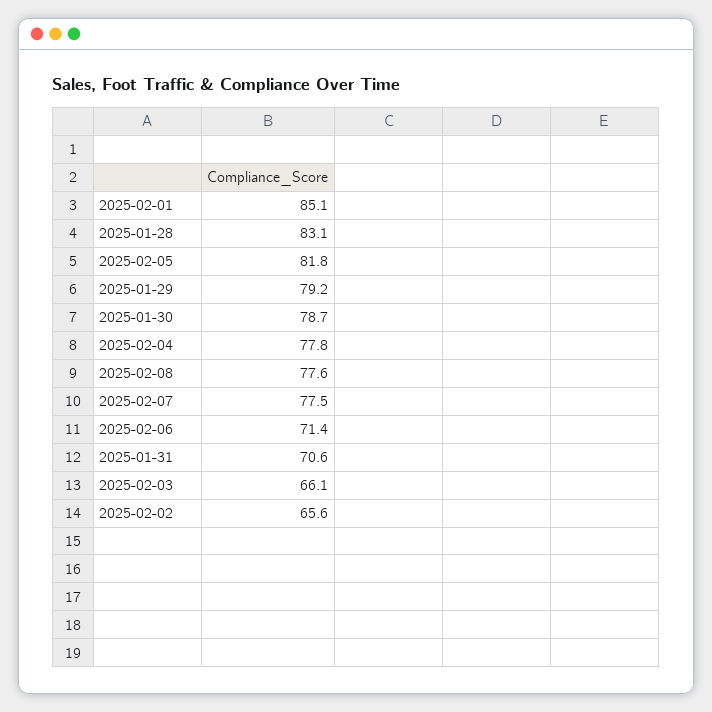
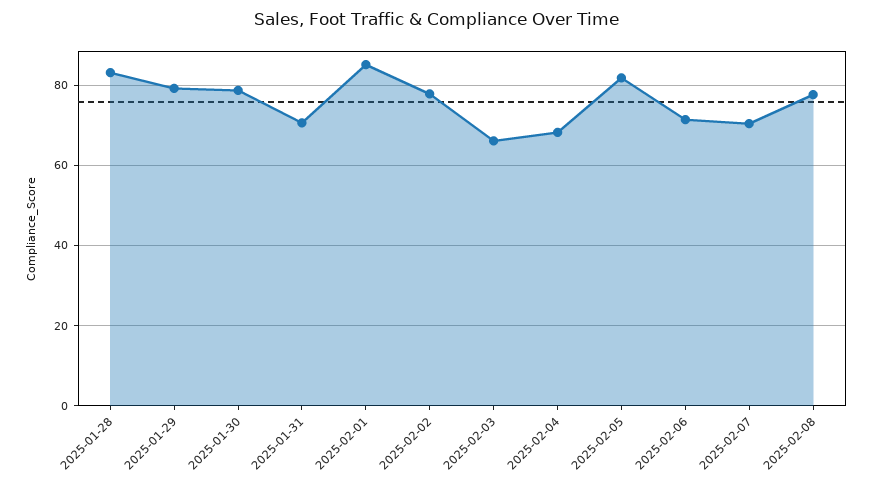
  {
    "2025-02-01": 85.1,
    "2025-01-28": 83.1,
    "2025-02-05": 81.8,
    "2025-01-29": 79.2,
    "2025-01-30": 78.7,
-   "2025-02-04": 77.8,
+   "2025-02-04": 68,
    "2025-02-08": 77.6,
-   "2025-02-07": 77.5,
+   "2025-02-07": 70,
    "2025-02-06": 71.4,
    "2025-01-31": 70.6,
    "2025-02-03": 66.1,
-   "2025-02-02": 65.6
+   "2025-02-02": 78
  }

